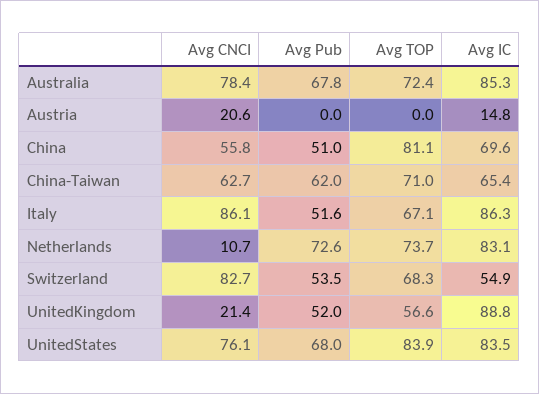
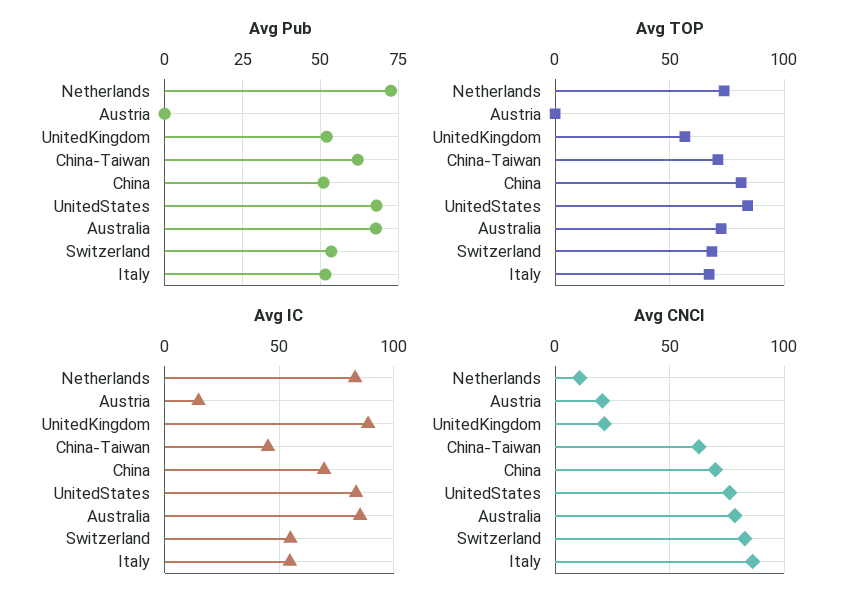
  {
    "Avg CNCI": {
      "Australia": 78.4,
      "Austria": 20.6,
-     "China": 55.8,
+     "China": 70,
      "China-Taiwan": 62.7,
      "Italy": 86.1,
      "Netherlands": 10.7,
      "Switzerland": 82.7,
      "UnitedKingdom": 21.4,
      "UnitedStates": 76.1
    },
    "Avg Pub": {
      "Australia": 67.8,
      "Austria": 0,
      "China": 51,
      "China-Taiwan": 62,
      "Italy": 51.6,
      "Netherlands": 72.6,
      "Switzerland": 53.5,
      "UnitedKingdom": 52,
      "UnitedStates": 68
    },
    "Avg TOP": {
      "Australia": 72.4,
      "Austria": 0,
      "China": 81.1,
      "China-Taiwan": 71,
      "Italy": 67.1,
      "Netherlands": 73.7,
      "Switzerland": 68.3,
      "UnitedKingdom": 56.6,
      "UnitedStates": 83.9
    },
    "Avg IC": {
      "Australia": 85.3,
      "Austria": 14.8,
      "China": 69.6,
-     "China-Taiwan": 65.4,
+     "China-Taiwan": 45,
-     "Italy": 86.3,
+     "Italy": 55,
      "Netherlands": 83.1,
      "Switzerland": 54.9,
      "UnitedKingdom": 88.8,
      "UnitedStates": 83.5
    }
  }

